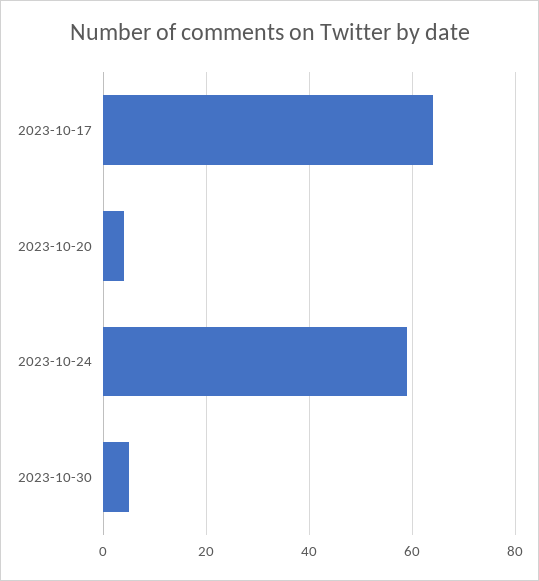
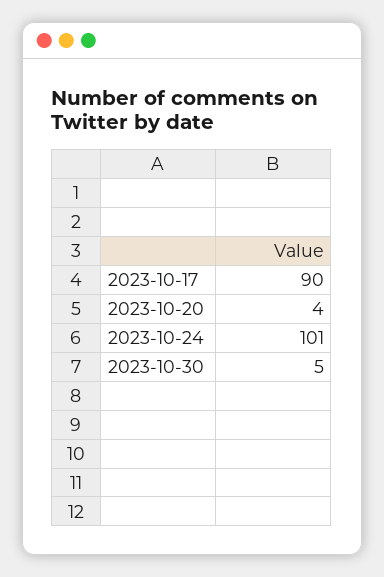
  {
-   "2023-10-17": 65,
+   "2023-10-17": 90,
    "2023-10-20": 4,
-   "2023-10-24": 60,
+   "2023-10-24": 101,
    "2023-10-30": 5
  }

